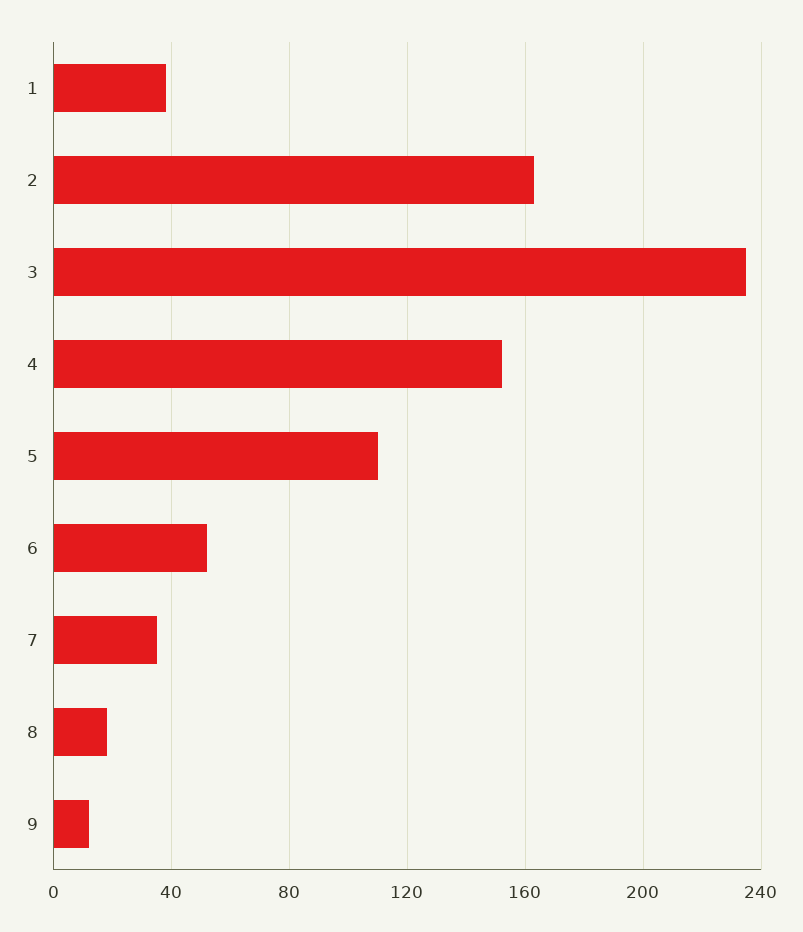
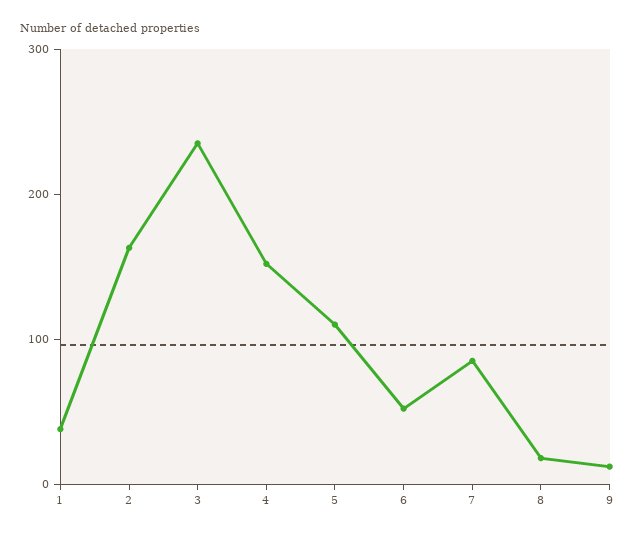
  {
    "1": 40,
    "2": 165,
    "3": 235,
    "4": 150,
    "5": 110,
    "6": 50,
-   "7": 35,
+   "7": 80,
    "8": 20,
    "9": 10
  }

